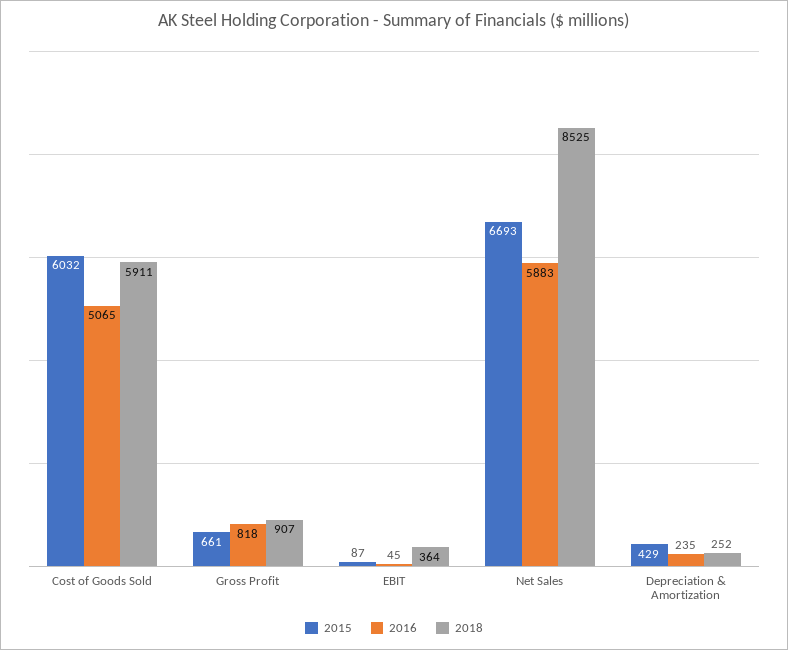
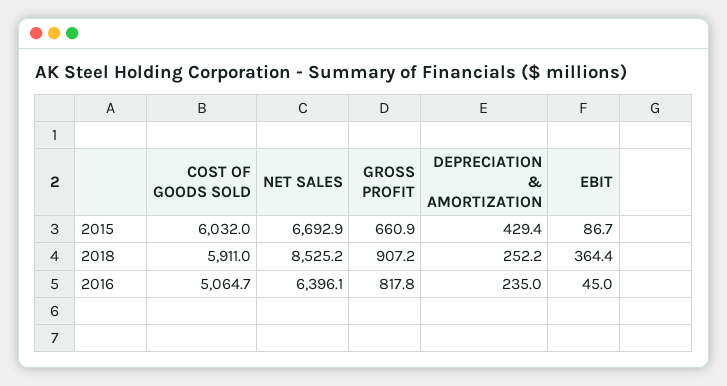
  {
    "2015": {
      "Cost of Goods Sold": 6032,
      "Gross Profit": 660.9,
      "EBIT": 86.7,
      "Net Sales": 6692.9,
      "Depreciation & Amortization": 429.4
    },
    "2016": {
      "Cost of Goods Sold": 5064.7,
      "Gross Profit": 817.8,
      "EBIT": 45,
-     "Net Sales": 5883,
+     "Net Sales": 6396.1,
      "Depreciation & Amortization": 235
    },
    "2018": {
      "Cost of Goods Sold": 5911,
      "Gross Profit": 907.2,
      "EBIT": 364.4,
      "Net Sales": 8525.2,
      "Depreciation & Amortization": 252.2
    }
  }

